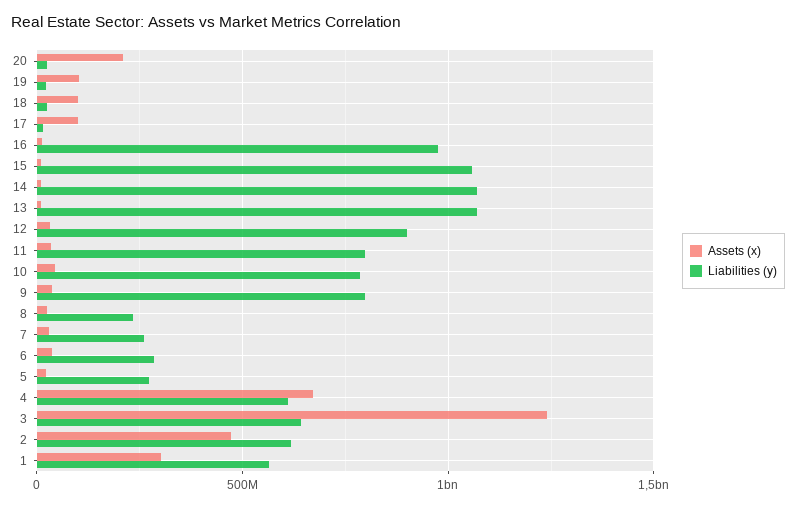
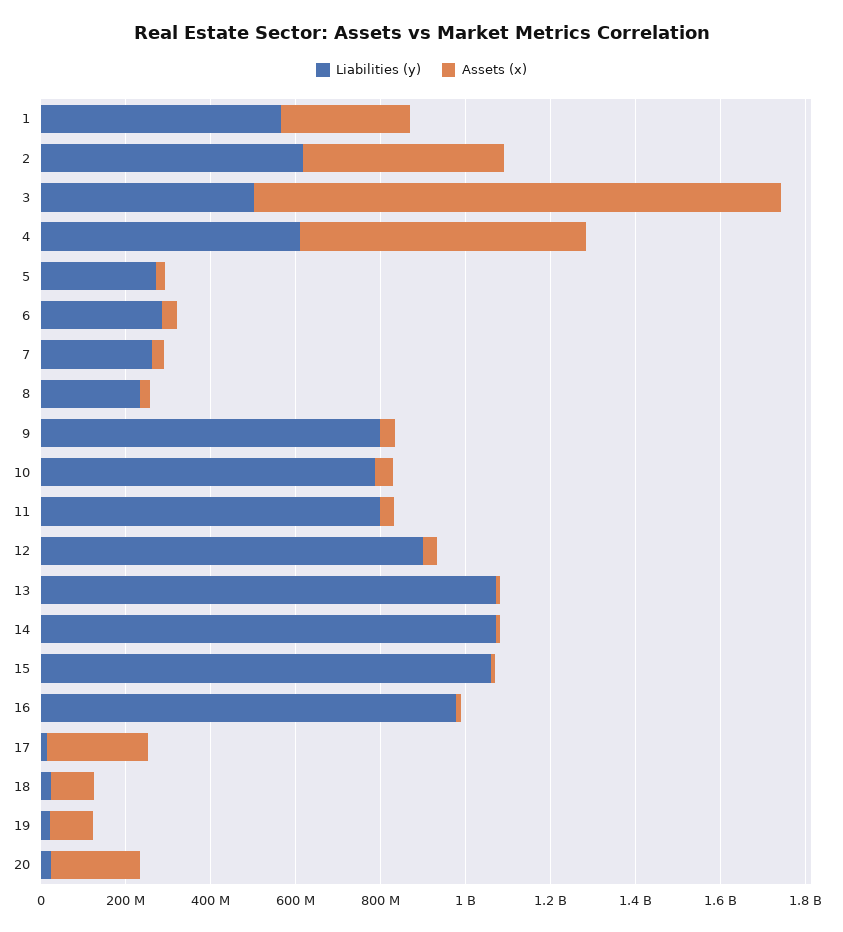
  {
    "Assets (x)": {
      "20": 200000000,
      "19": 100000000,
      "18": 100000000,
-     "17": 100000000,
+     "17": 250000000,
      "16": 0,
      "15": 0,
      "14": 0,
      "13": 0,
      "12": 50000000,
      "11": 50000000,
      "10": 50000000,
      "9": 50000000,
      "8": 0,
      "7": 50000000,
      "6": 50000000,
      "5": 0,
      "4": 650000000,
      "3": 1250000000,
      "2": 450000000,
      "1": 300000000
    },
    "Liabilities (y)": {
      "20": 0,
      "19": 0,
      "18": 0,
      "17": 0,
      "16": 1000000000,
      "15": 1050000000,
      "14": 1050000000,
      "13": 1050000000,
      "12": 900000000,
      "11": 800000000,
      "10": 800000000,
      "9": 800000000,
      "8": 250000000,
      "7": 250000000,
      "6": 300000000,
      "5": 250000000,
      "4": 600000000,
-     "3": 650000000,
+     "3": 500000000,
      "2": 600000000,
      "1": 550000000
    }
  }

